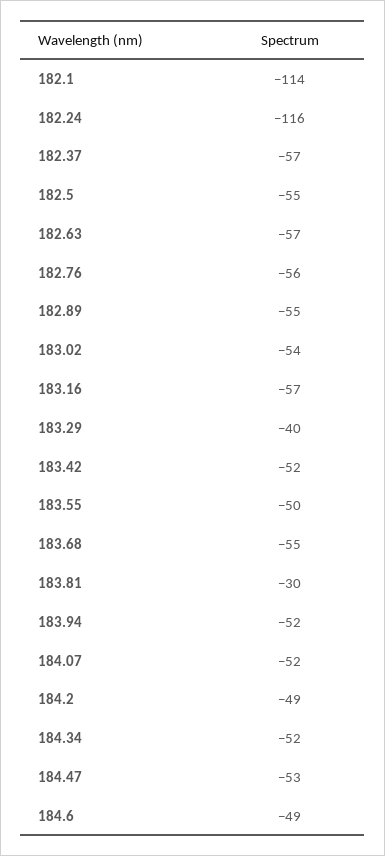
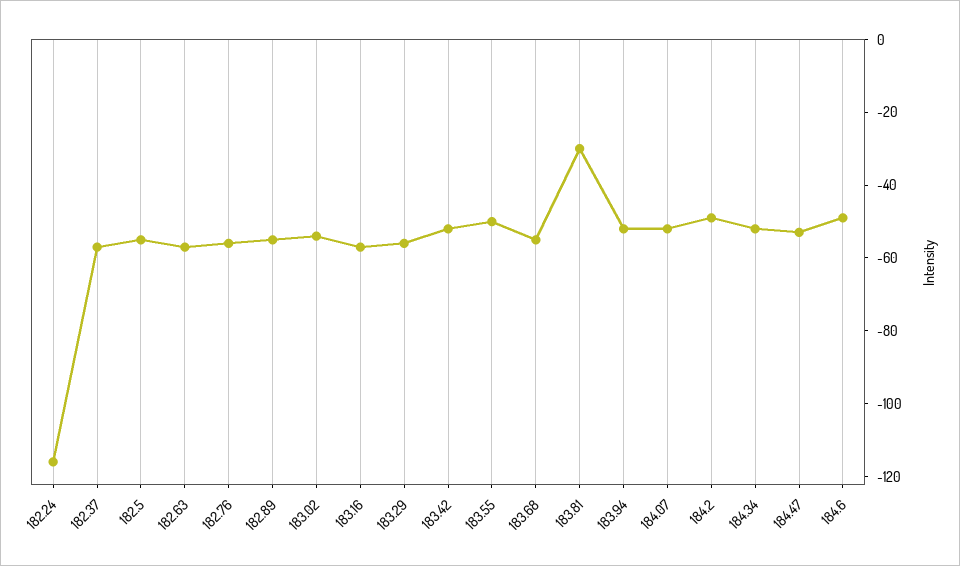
  {
-   "182.1": -114,
    "182.24": -116,
    "182.37": -57,
    "182.5": -55,
    "182.63": -57,
    "182.76": -56,
    "182.89": -55,
    "183.02": -54,
    "183.16": -57,
-   "183.29": -40,
+   "183.29": -55,
    "183.42": -52,
    "183.55": -50,
    "183.68": -55,
    "183.81": -30,
    "183.94": -52,
    "184.07": -52,
    "184.2": -49,
    "184.34": -52,
    "184.47": -53,
    "184.6": -49
  }

